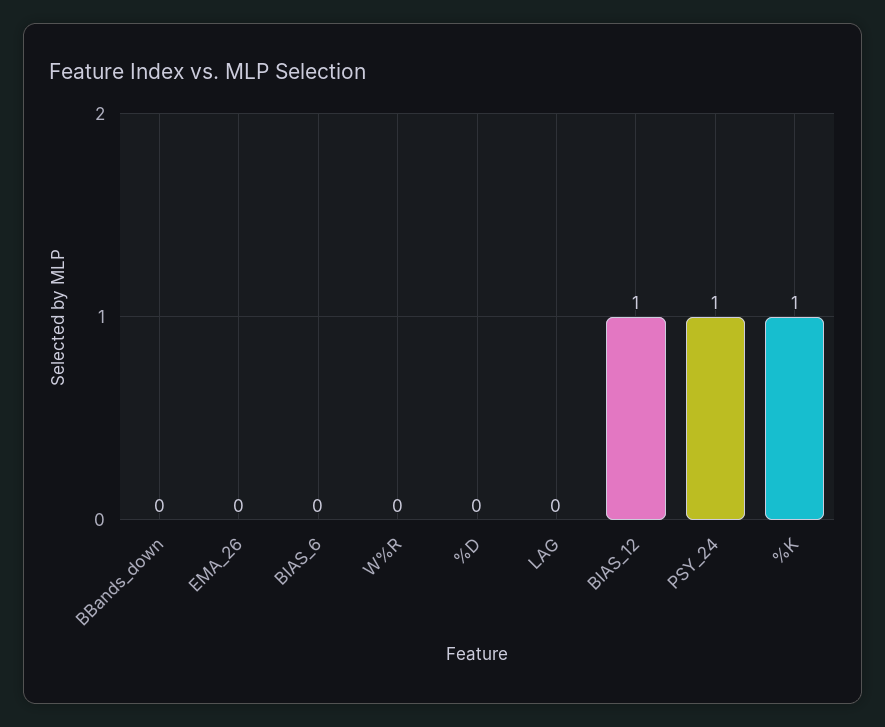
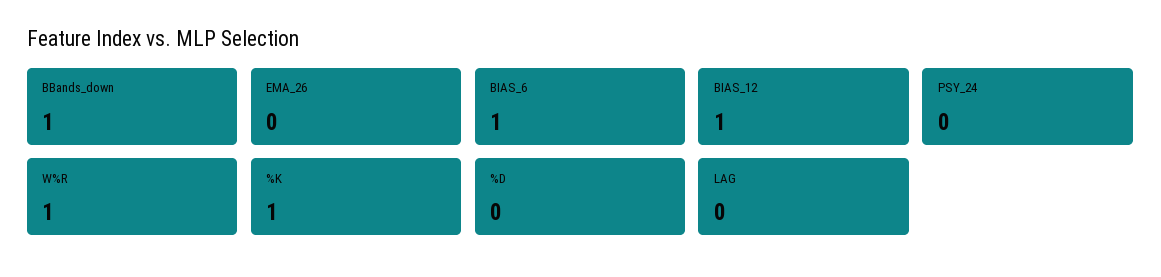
  {
-   "BBands_down": 0,
+   "BBands_down": 1,
    "EMA_26": 0,
-   "BIAS_6": 0,
+   "BIAS_6": 1,
-   "W%R": 0,
+   "W%R": 1,
    "%D": 0,
    "LAG": 0,
    "BIAS_12": 1,
-   "PSY_24": 1,
+   "PSY_24": 0,
    "%K": 1
  }

